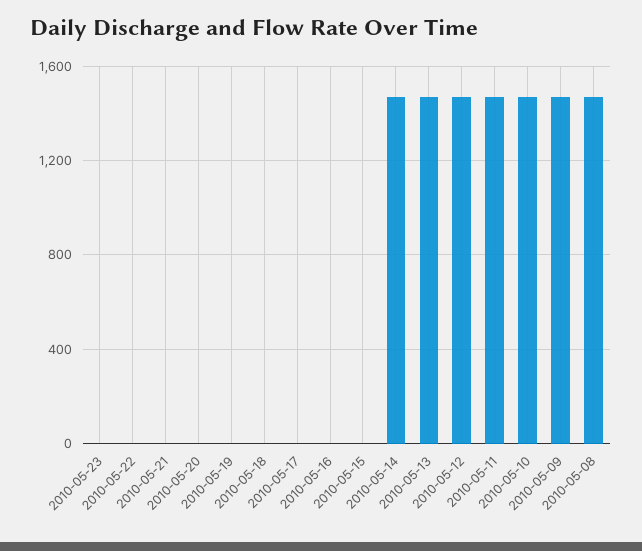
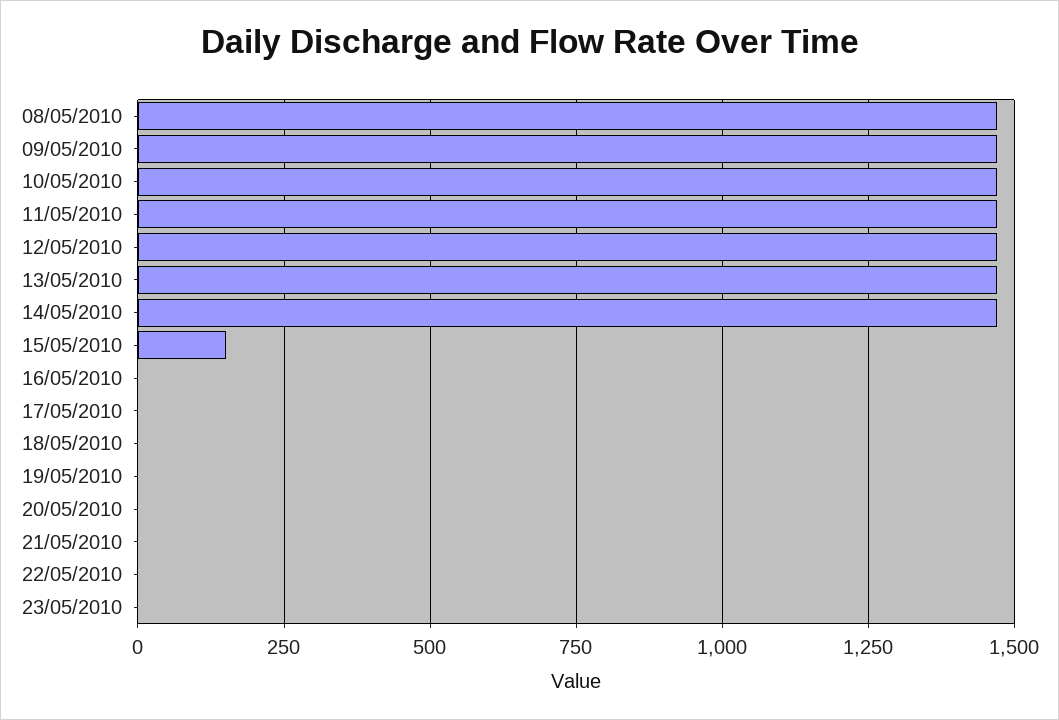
  {
    "2010-05-23": 0,
    "2010-05-22": 0,
    "2010-05-21": 0,
    "2010-05-20": 0,
    "2010-05-19": 0,
    "2010-05-18": 0,
    "2010-05-17": 0,
    "2010-05-16": 0,
-   "2010-05-15": 0,
+   "2010-05-15": 150,
    "2010-05-14": 1475,
    "2010-05-13": 1475,
    "2010-05-12": 1475,
    "2010-05-11": 1475,
    "2010-05-10": 1475,
    "2010-05-09": 1475,
    "2010-05-08": 1475
  }

